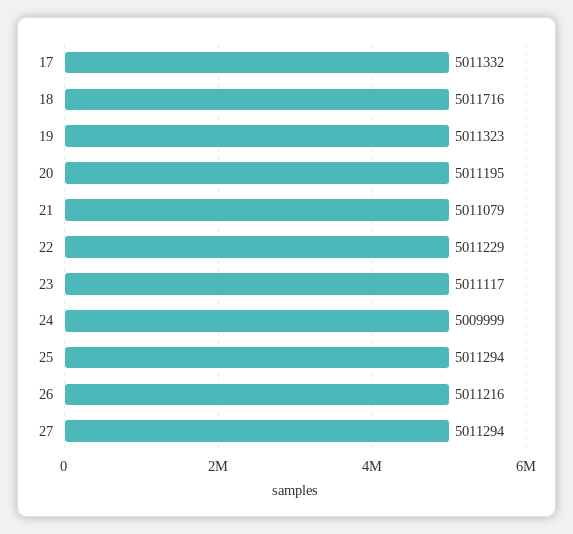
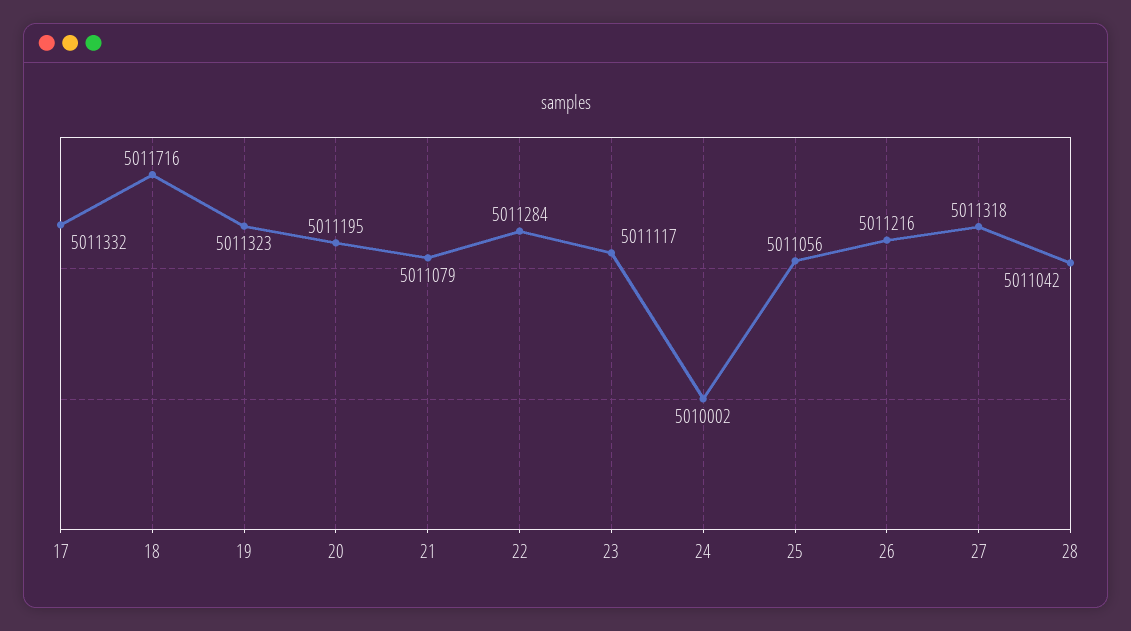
  {
    "17": 5011332,
    "18": 5011716,
    "19": 5011323,
    "20": 5011195,
    "21": 5011079,
-   "22": 5011229,
+   "22": 5011284,
    "23": 5011117,
-   "24": 5009999,
+   "24": 5010002,
-   "25": 5011294,
+   "25": 5011056,
    "26": 5011216,
-   "27": 5011294
+   "27": 5011318,
+   "28": 5011042
  }

